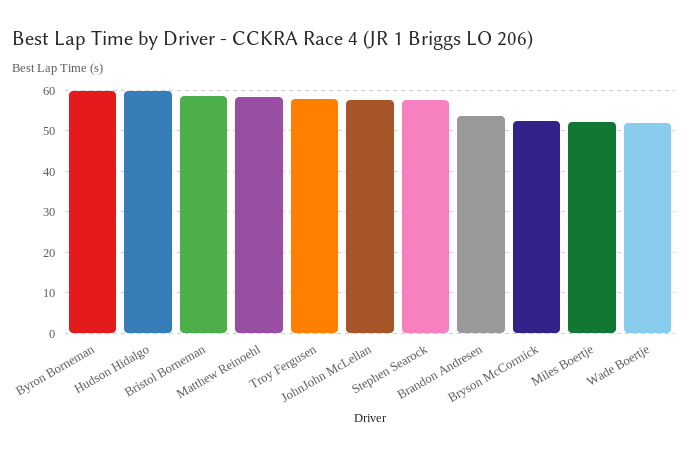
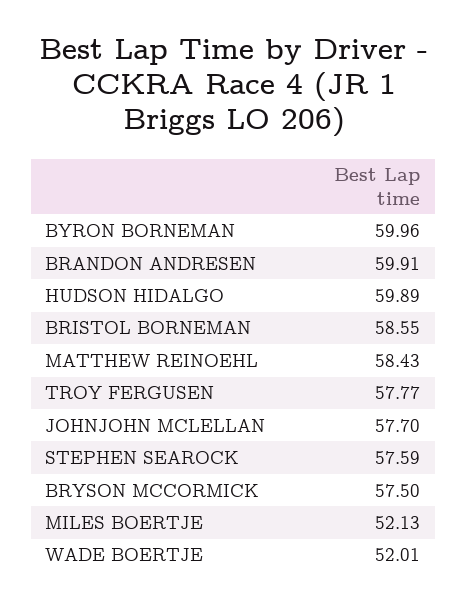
  {
    "Byron Borneman": 59.96,
    "Hudson Hidalgo": 59.89,
    "Bristol Borneman": 58.55,
    "Matthew Reinoehl": 58.43,
    "Troy Fergusen": 57.77,
    "JohnJohn McLellan": 57.7,
    "Stephen Searock": 57.59,
-   "Brandon Andresen": 54,
+   "Brandon Andresen": 59.91,
-   "Bryson McCormick": 52,
+   "Bryson McCormick": 57.5,
    "Miles Boertje": 52.13,
    "Wade Boertje": 52.01
  }

